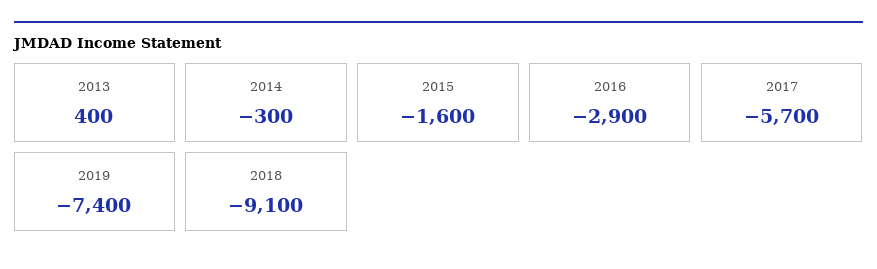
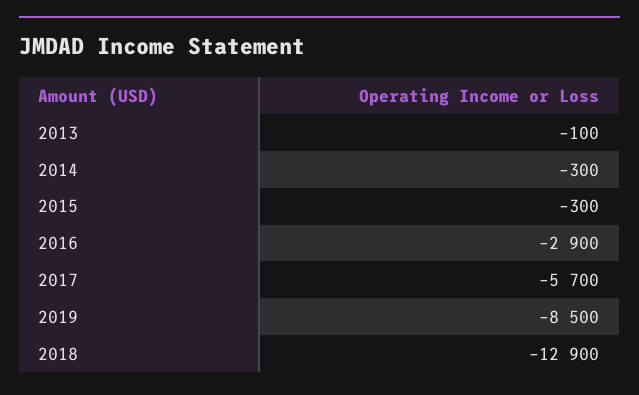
  {
-   "2013": 400,
+   "2013": -100,
    "2014": -300,
-   "2015": -1600,
+   "2015": -300,
    "2016": -2900,
    "2017": -5700,
-   "2019": -7400,
+   "2019": -8500,
-   "2018": -9100
+   "2018": -12900
  }

